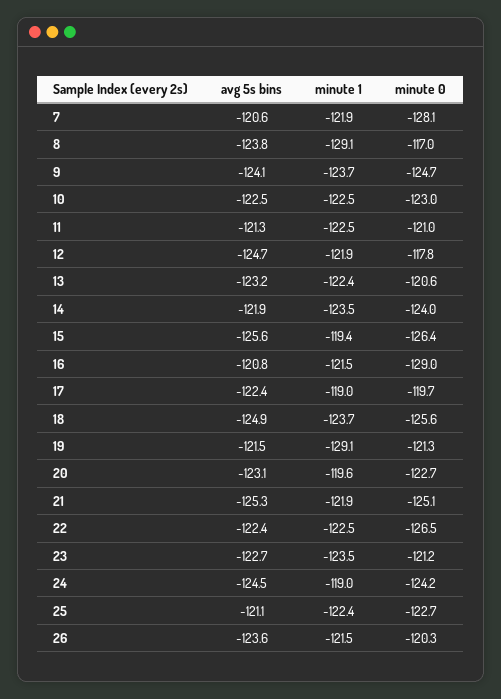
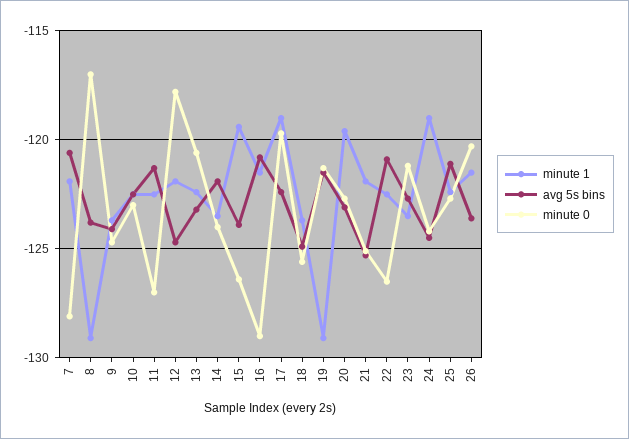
  {
    "avg 5s bins": {
      "7": -120.6,
      "8": -123.8,
      "9": -124.1,
      "10": -122.5,
      "11": -121.3,
      "12": -124.7,
      "13": -123.2,
      "14": -121.9,
-     "15": -125.6,
+     "15": -124,
      "16": -120.8,
      "17": -122.4,
      "18": -124.9,
      "19": -121.5,
      "20": -123.1,
      "21": -125.3,
-     "22": -122.4,
+     "22": -121,
      "23": -122.7,
      "24": -124.5,
      "25": -121.1,
      "26": -123.6
    },
    "minute 1": {
      "7": -121.9,
      "8": -129.1,
      "9": -123.7,
      "10": -122.5,
      "11": -122.5,
      "12": -121.9,
      "13": -122.4,
      "14": -123.5,
      "15": -119.4,
      "16": -121.5,
      "17": -119,
      "18": -123.7,
      "19": -129.1,
      "20": -119.6,
      "21": -121.9,
      "22": -122.5,
      "23": -123.5,
      "24": -119,
      "25": -122.4,
      "26": -121.5
    },
    "minute 0": {
      "7": -128.1,
      "8": -117,
      "9": -124.7,
      "10": -123,
-     "11": -121,
+     "11": -127,
      "12": -117.8,
      "13": -120.6,
      "14": -124,
      "15": -126.4,
      "16": -129,
      "17": -119.7,
      "18": -125.6,
      "19": -121.3,
      "20": -122.7,
      "21": -125.1,
      "22": -126.5,
      "23": -121.2,
      "24": -124.2,
      "25": -122.7,
      "26": -120.3
    }
  }

